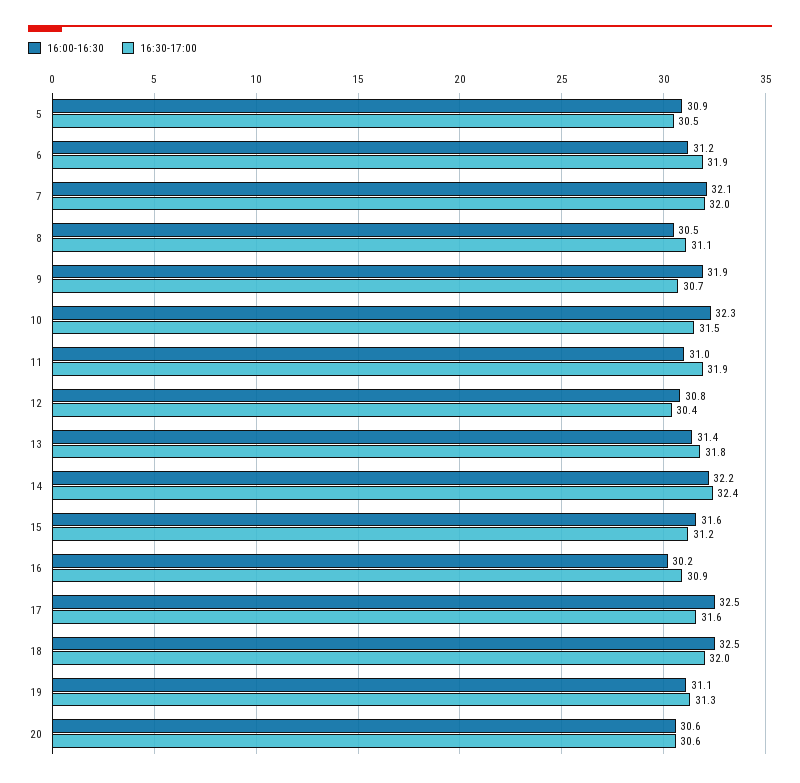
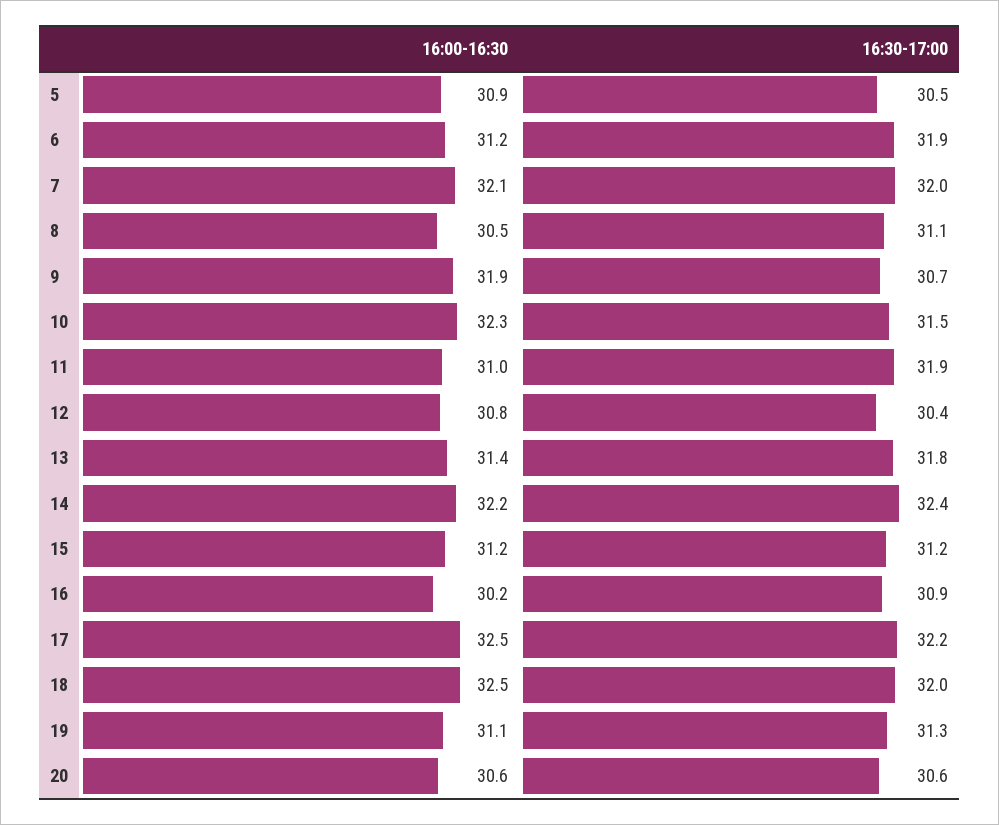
  {
    "16:00-16:30": {
      "5": 30.9,
      "6": 31.2,
      "7": 32.1,
      "8": 30.5,
      "9": 31.9,
      "10": 32.3,
      "11": 31,
      "12": 30.8,
      "13": 31.4,
      "14": 32.2,
-     "15": 31.6,
+     "15": 31.2,
      "16": 30.2,
      "17": 32.5,
      "18": 32.5,
      "19": 31.1,
      "20": 30.6
    },
    "16:30-17:00": {
      "5": 30.5,
      "6": 31.9,
      "7": 32,
      "8": 31.1,
      "9": 30.7,
      "10": 31.5,
      "11": 31.9,
      "12": 30.4,
      "13": 31.8,
      "14": 32.4,
      "15": 31.2,
      "16": 30.9,
-     "17": 31.6,
+     "17": 32.2,
      "18": 32,
      "19": 31.3,
      "20": 30.6
    }
  }

